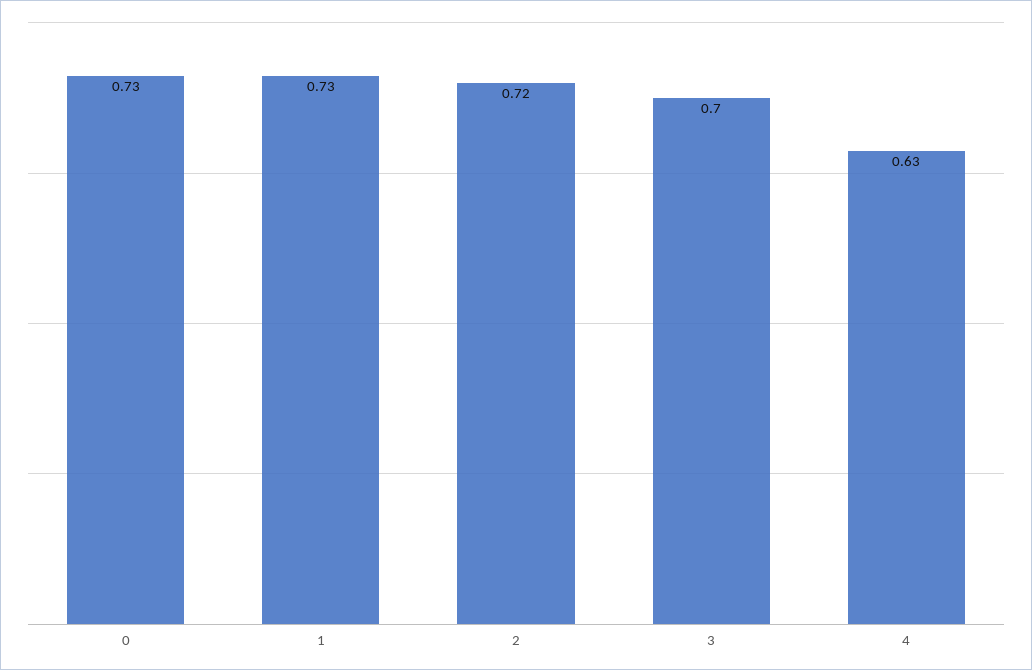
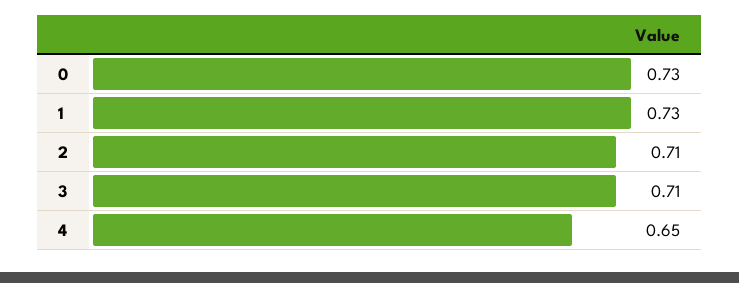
  {
    "0": 0.73,
    "1": 0.73,
-   "2": 0.72,
+   "2": 0.71,
-   "3": 0.7,
+   "3": 0.71,
-   "4": 0.63
+   "4": 0.65
  }

